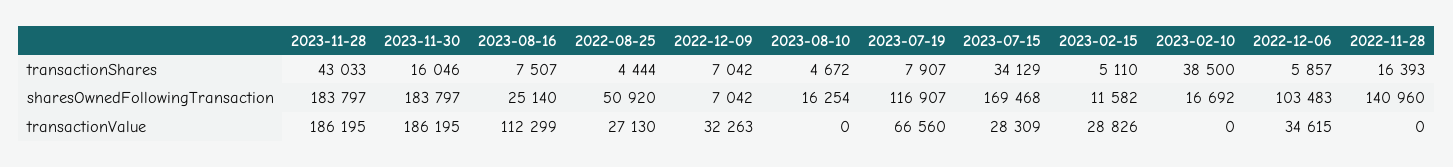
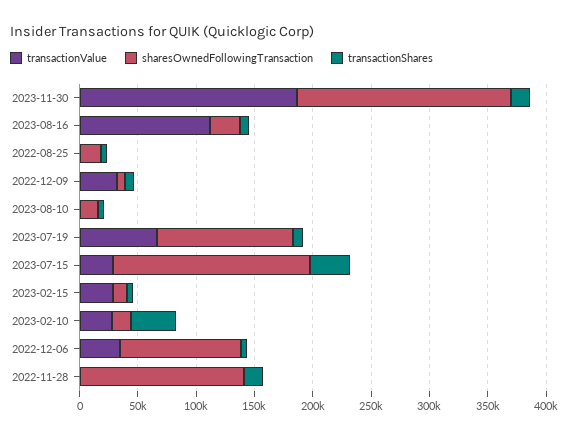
  {
    "transactionShares": {
-     "2023-11-28": 43033,
      "2023-11-30": 16046,
      "2023-08-16": 7507,
      "2022-08-25": 4444,
      "2022-12-09": 7042,
      "2023-08-10": 4672,
      "2023-07-19": 7907,
      "2023-07-15": 34129,
      "2023-02-15": 5110,
      "2023-02-10": 38500,
      "2022-12-06": 5857,
      "2022-11-28": 16393
    },
    "sharesOwnedFollowingTransaction": {
-     "2023-11-28": 183797,
      "2023-11-30": 183797,
      "2023-08-16": 25140,
-     "2022-08-25": 50920,
+     "2022-08-25": 20000,
      "2022-12-09": 7042,
      "2023-08-10": 16254,
      "2023-07-19": 116907,
      "2023-07-15": 169468,
      "2023-02-15": 11582,
      "2023-02-10": 16692,
      "2022-12-06": 103483,
      "2022-11-28": 140960
    },
    "transactionValue": {
-     "2023-11-28": 186195,
      "2023-11-30": 186195,
      "2023-08-16": 112299,
-     "2022-08-25": 27130,
+     "2022-08-25": 0,
      "2022-12-09": 32263,
      "2023-08-10": 0,
      "2023-07-19": 66560,
      "2023-07-15": 28309,
      "2023-02-15": 28826,
-     "2023-02-10": 0,
+     "2023-02-10": 30000,
      "2022-12-06": 34615,
      "2022-11-28": 0
    }
  }

